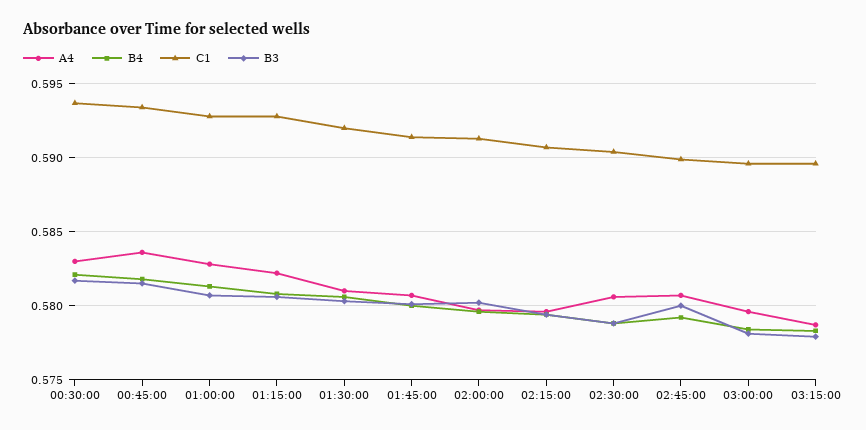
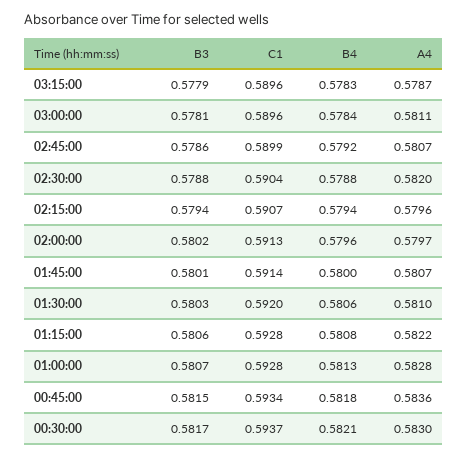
  {
    "A4": {
      "00:30:00": 0.583,
      "00:45:00": 0.5836,
      "01:00:00": 0.5828,
      "01:15:00": 0.5822,
      "01:30:00": 0.581,
      "01:45:00": 0.5807,
      "02:00:00": 0.5797,
      "02:15:00": 0.5796,
-     "02:30:00": 0.5805,
+     "02:30:00": 0.582,
      "02:45:00": 0.5807,
-     "03:00:00": 0.5795,
+     "03:00:00": 0.5811,
      "03:15:00": 0.5787
    },
    "B4": {
      "00:30:00": 0.5821,
      "00:45:00": 0.5818,
      "01:00:00": 0.5813,
      "01:15:00": 0.5808,
      "01:30:00": 0.5806,
      "01:45:00": 0.58,
      "02:00:00": 0.5796,
      "02:15:00": 0.5794,
      "02:30:00": 0.5788,
      "02:45:00": 0.5792,
      "03:00:00": 0.5784,
      "03:15:00": 0.5783
    },
    "C1": {
      "00:30:00": 0.5937,
      "00:45:00": 0.5934,
      "01:00:00": 0.5928,
      "01:15:00": 0.5928,
      "01:30:00": 0.592,
      "01:45:00": 0.5914,
      "02:00:00": 0.5913,
      "02:15:00": 0.5907,
      "02:30:00": 0.5904,
      "02:45:00": 0.5899,
      "03:00:00": 0.5896,
      "03:15:00": 0.5896
    },
    "B3": {
      "00:30:00": 0.5817,
      "00:45:00": 0.5815,
      "01:00:00": 0.5807,
      "01:15:00": 0.5806,
      "01:30:00": 0.5803,
      "01:45:00": 0.5801,
      "02:00:00": 0.5802,
      "02:15:00": 0.5794,
      "02:30:00": 0.5788,
-     "02:45:00": 0.58,
+     "02:45:00": 0.5786,
      "03:00:00": 0.5781,
      "03:15:00": 0.5779
    }
  }

